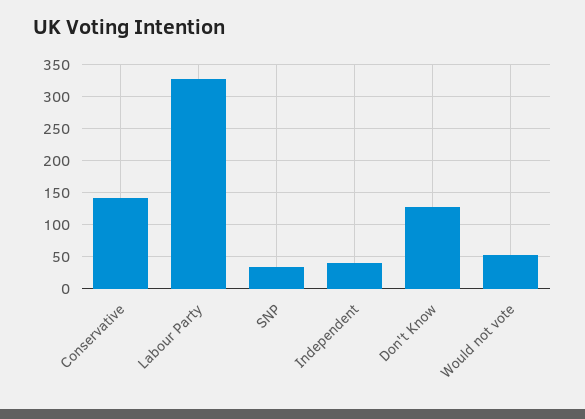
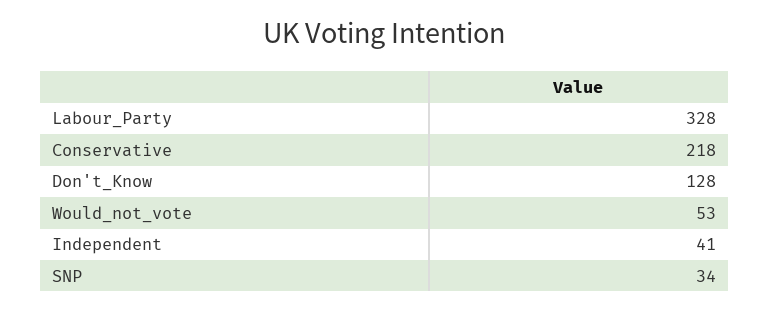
  {
-   "Conservative": 140,
+   "Conservative": 218,
    "Labour Party": 328,
    "SNP": 34,
    "Independent": 41,
    "Don't Know": 128,
    "Would not vote": 53
  }

